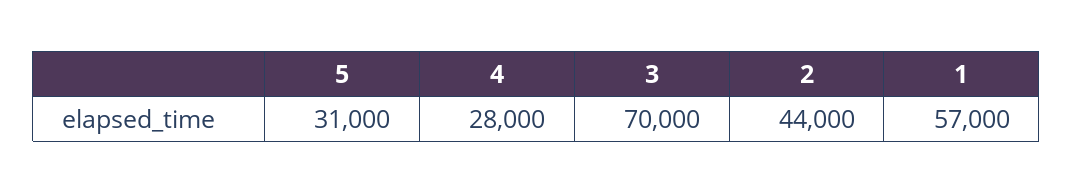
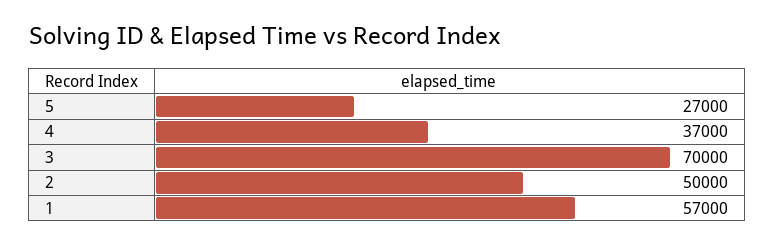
  {
-   "5": 31000,
+   "5": 27000,
-   "4": 28000,
+   "4": 37000,
    "3": 70000,
-   "2": 44000,
+   "2": 50000,
    "1": 57000
  }

